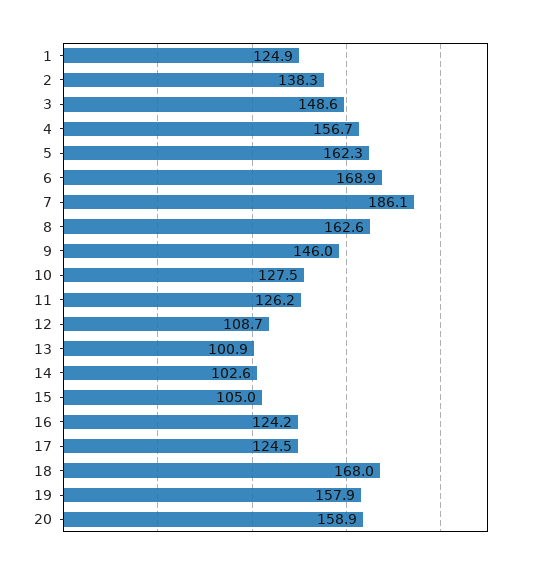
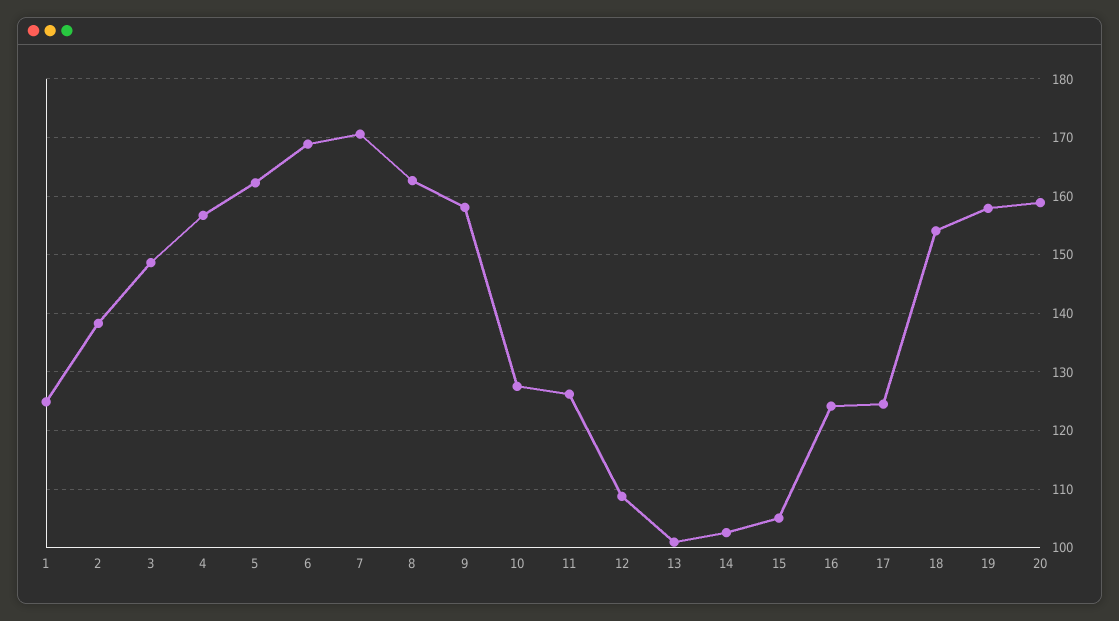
  {
    "1": 124.9,
    "2": 138.3,
    "3": 148.6,
    "4": 156.7,
    "5": 162.3,
    "6": 168.9,
-   "7": 186.1,
+   "7": 170,
    "8": 162.6,
-   "9": 146,
+   "9": 158,
    "10": 127.5,
    "11": 126.2,
    "12": 108.7,
    "13": 100.9,
    "14": 102.6,
    "15": 105,
    "16": 124.2,
    "17": 124.5,
-   "18": 168,
+   "18": 154,
    "19": 157.9,
    "20": 158.9
  }

